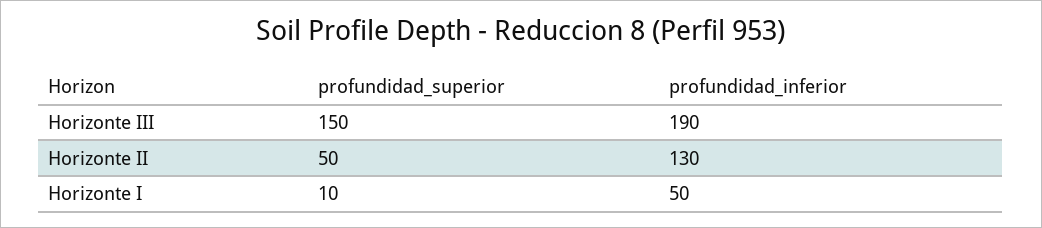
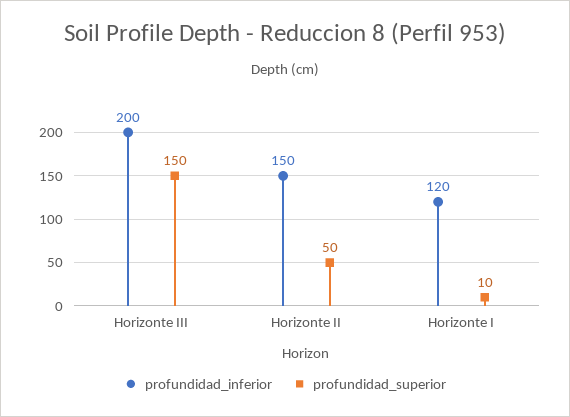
  {
    "profundidad_superior": {
      "Horizonte III": 150,
      "Horizonte II": 50,
      "Horizonte I": 10
    },
    "profundidad_inferior": {
-     "Horizonte III": 190,
+     "Horizonte III": 200,
-     "Horizonte II": 130,
+     "Horizonte II": 150,
-     "Horizonte I": 50
+     "Horizonte I": 120
    }
  }

